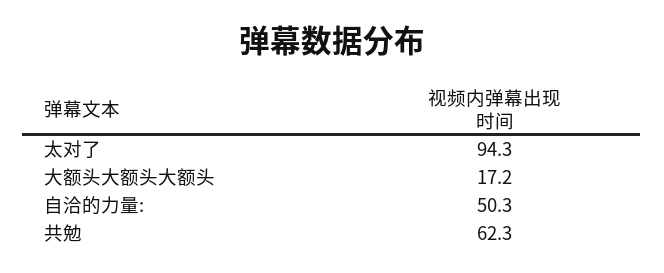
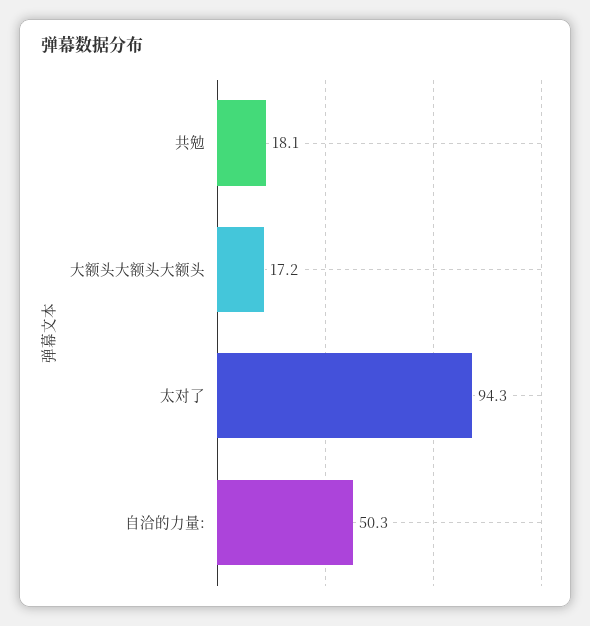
  {
    "太对了": 94.3,
    "大额头大额头大额头": 17.2,
    "自洽的力量:": 50.3,
-   "共勉": 62.3
+   "共勉": 18.1
  }

